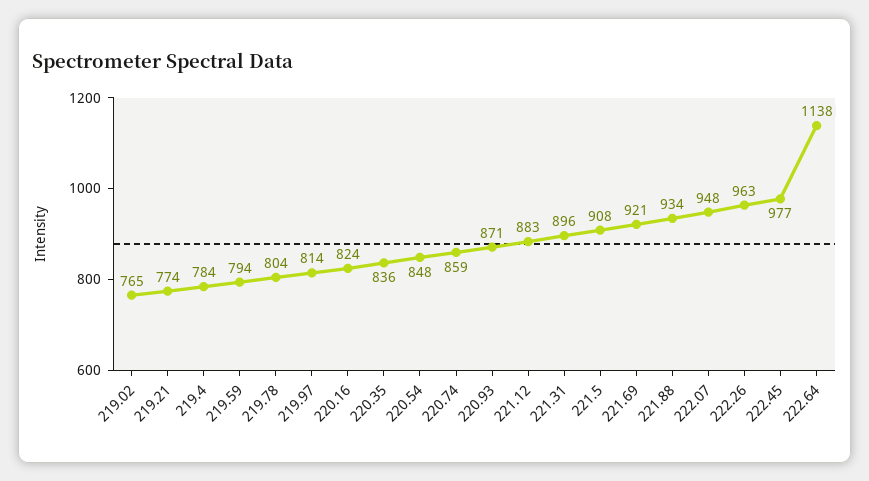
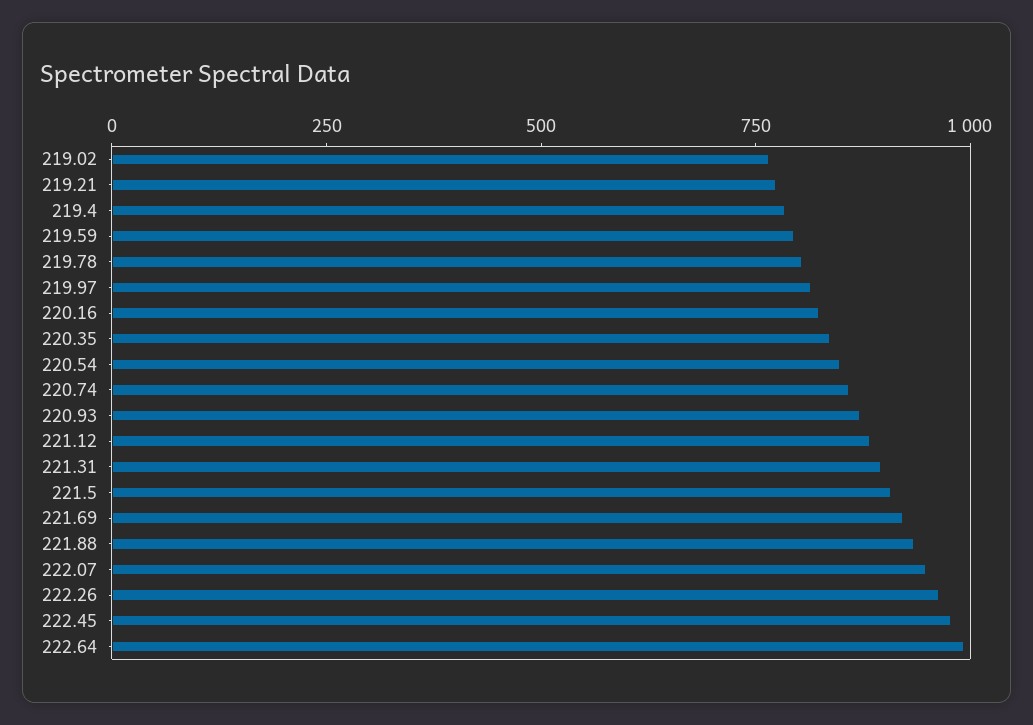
  {
    "219.02": 765,
    "219.21": 774,
    "219.4": 784,
    "219.59": 794,
    "219.78": 804,
    "219.97": 814,
    "220.16": 824,
    "220.35": 836,
    "220.54": 848,
    "220.74": 859,
    "220.93": 871,
    "221.12": 883,
    "221.31": 896,
    "221.5": 908,
    "221.69": 921,
    "221.88": 934,
    "222.07": 948,
    "222.26": 963,
    "222.45": 977,
-   "222.64": 1138
+   "222.64": 1000
  }

